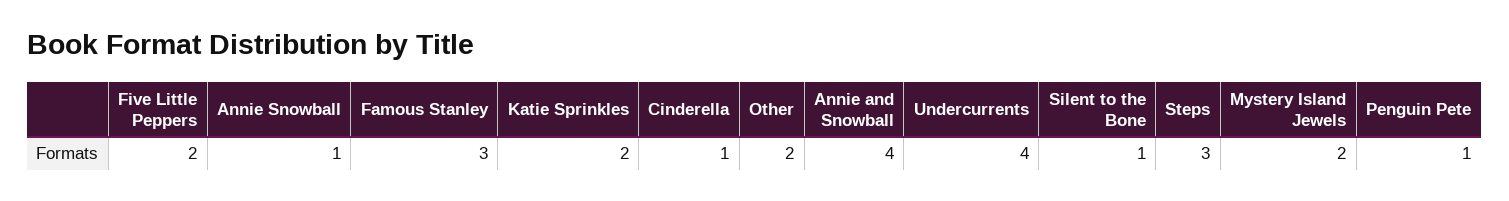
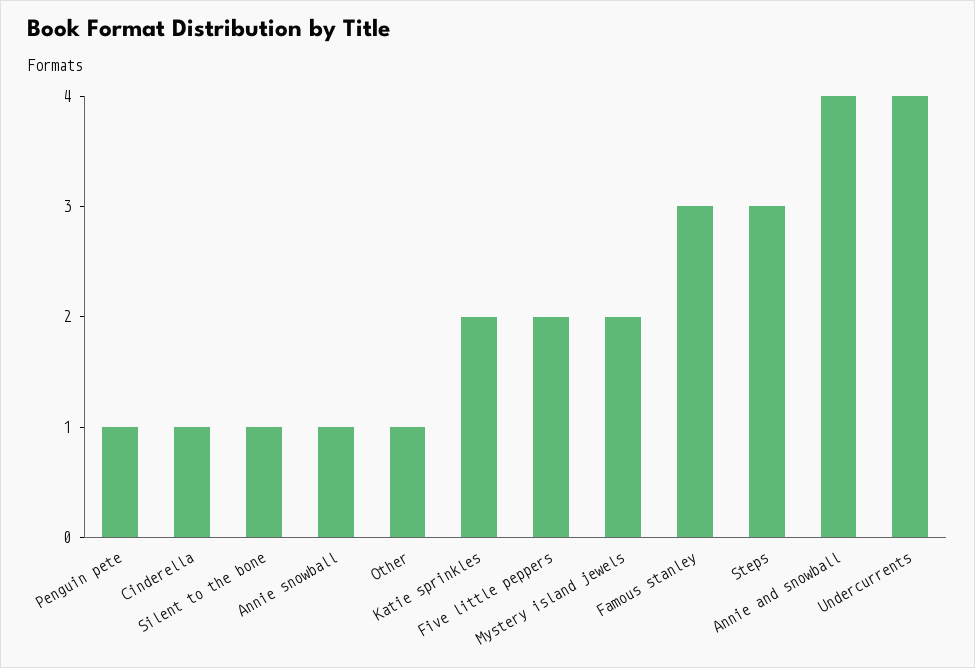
  {
    "Five Little Peppers": 2,
    "Annie Snowball": 1,
    "Famous Stanley": 3,
    "Katie Sprinkles": 2,
    "Cinderella": 1,
-   "Other": 2,
+   "Other": 1,
    "Annie and Snowball": 4,
    "Undercurrents": 4,
    "Silent to the Bone": 1,
    "Steps": 3,
    "Mystery Island Jewels": 2,
    "Penguin Pete": 1
  }

